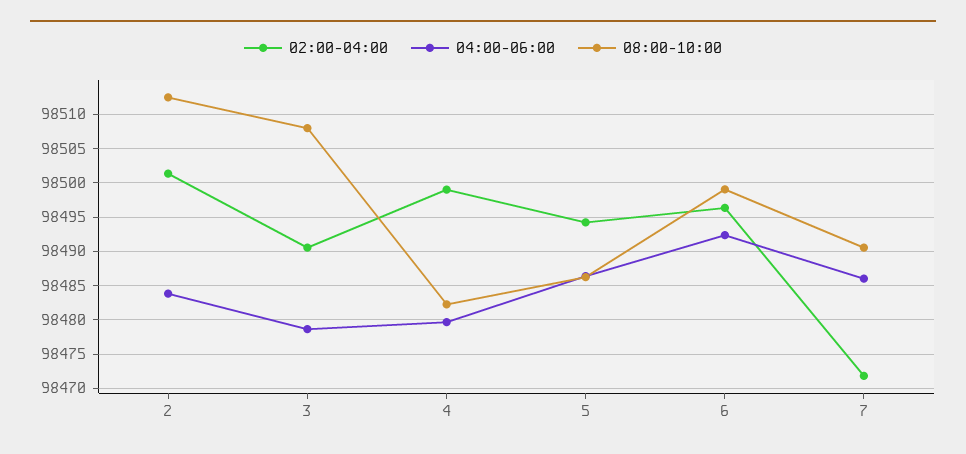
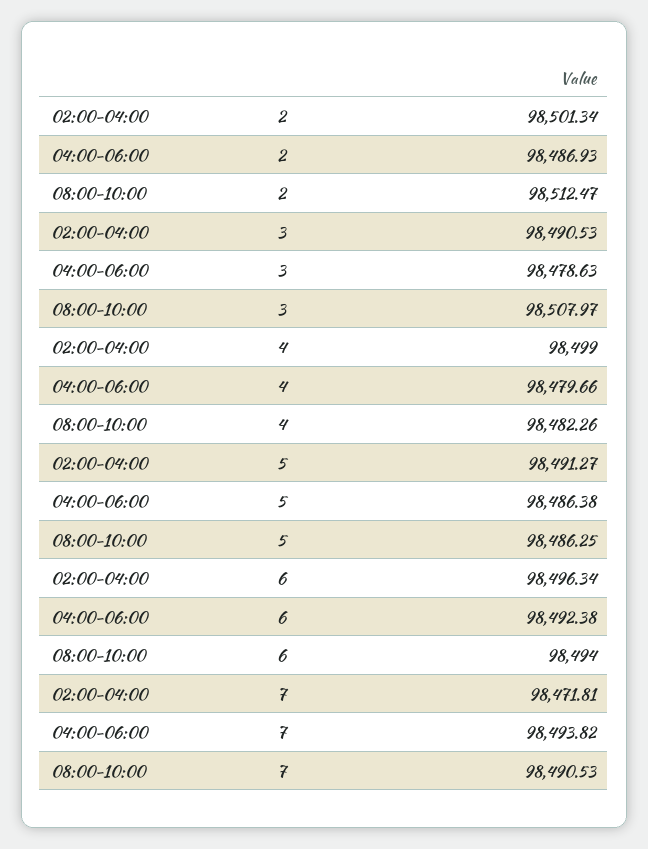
  {
    "02:00-04:00": {
      "2": 98501.34,
      "3": 98490.53,
      "4": 98499,
-     "5": 98494,
+     "5": 98491.27,
      "6": 98496.34,
      "7": 98471.81
    },
    "04:00-06:00": {
-     "2": 98484,
+     "2": 98486.93,
      "3": 98478.63,
      "4": 98479.66,
      "5": 98486.38,
      "6": 98492.38,
-     "7": 98486
+     "7": 98493.82
    },
    "08:00-10:00": {
      "2": 98512.47,
      "3": 98507.97,
      "4": 98482.26,
      "5": 98486.25,
-     "6": 98499,
+     "6": 98494,
      "7": 98490.53
    }
  }

